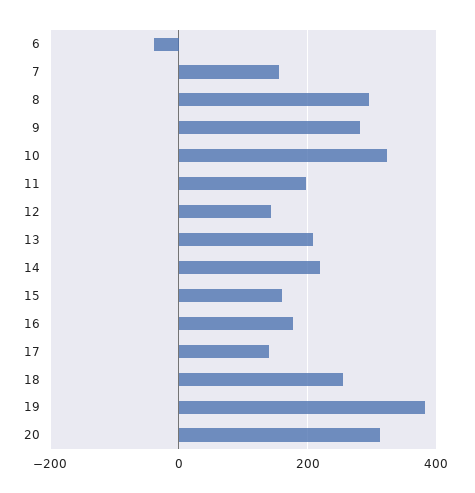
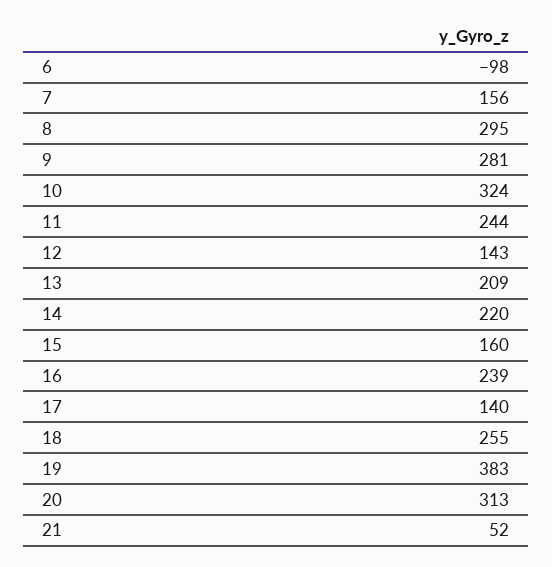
  {
-   "6": -40,
+   "6": -98,
    "7": 156,
    "8": 295,
    "9": 281,
    "10": 324,
-   "11": 200,
+   "11": 244,
    "12": 143,
    "13": 209,
    "14": 220,
    "15": 160,
-   "16": 180,
+   "16": 239,
    "17": 140,
    "18": 255,
    "19": 383,
-   "20": 313
+   "20": 313,
+   "21": 52
  }

